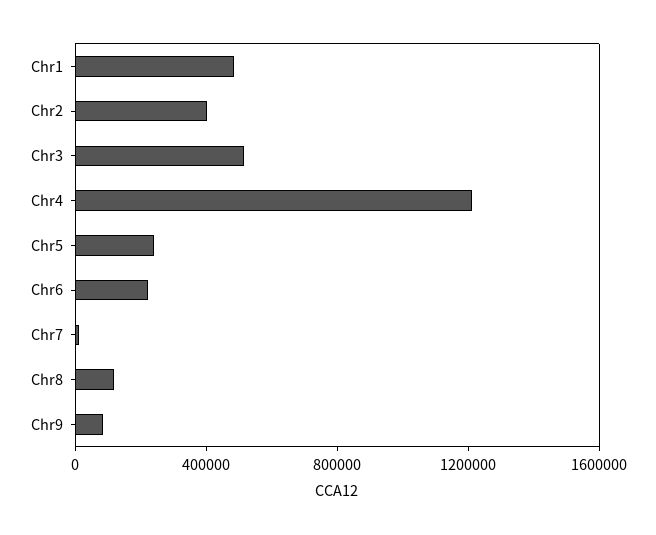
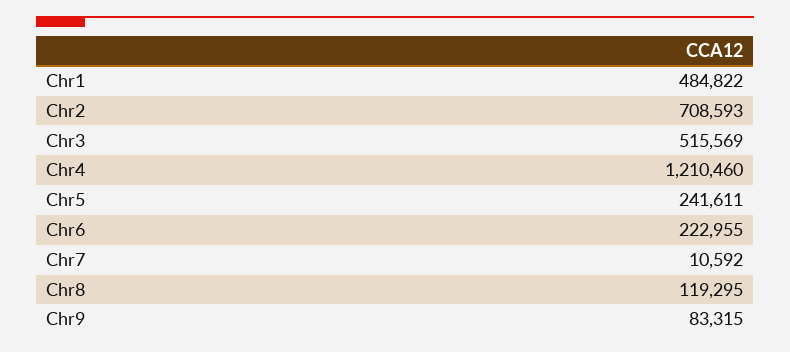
  {
    "Chr1": 484822,
-   "Chr2": 400000,
+   "Chr2": 708593,
    "Chr3": 515569,
    "Chr4": 1210460,
    "Chr5": 241611,
    "Chr6": 222955,
    "Chr7": 10592,
    "Chr8": 119295,
    "Chr9": 83315
  }

